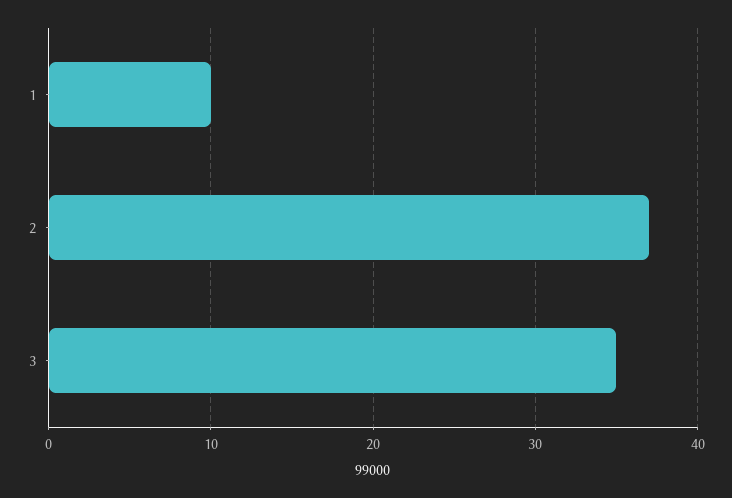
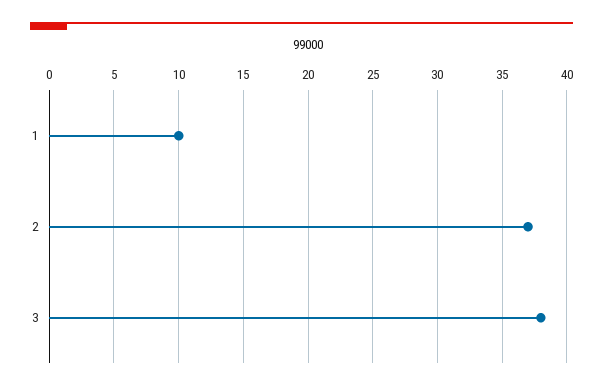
  {
    "1": 10,
    "2": 37,
-   "3": 35
+   "3": 38
  }

